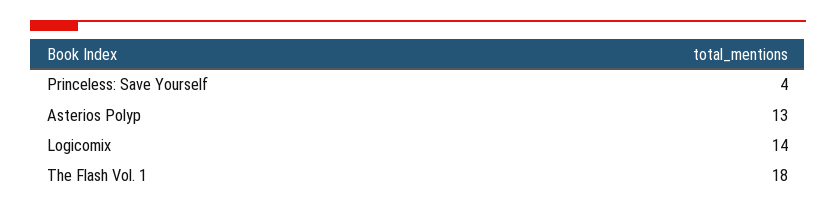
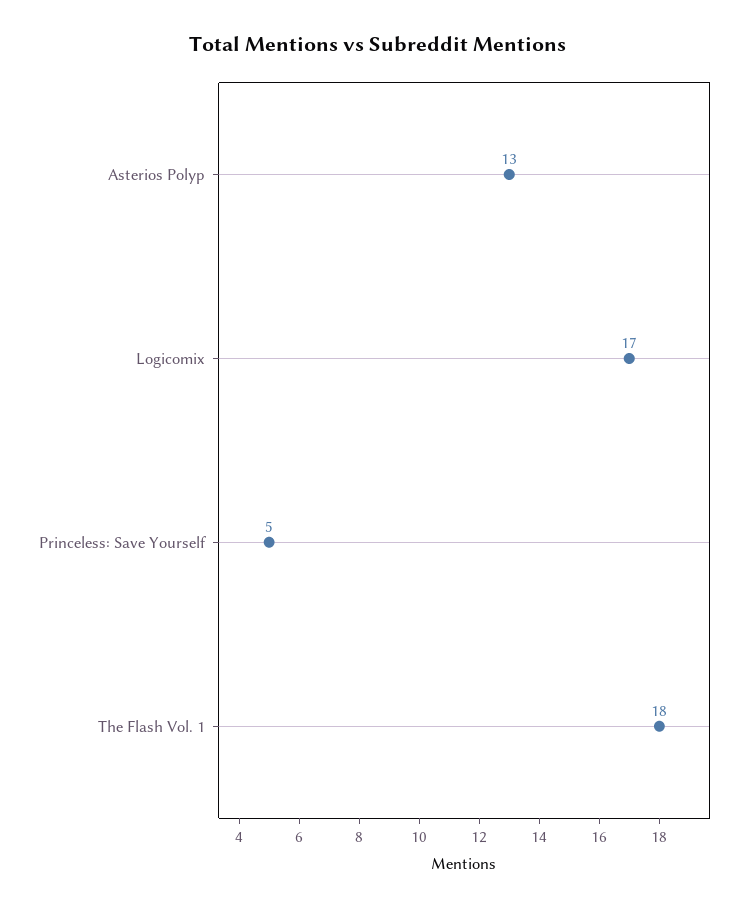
  {
-   "Princeless: Save Yourself": 4,
+   "Princeless: Save Yourself": 5,
    "Asterios Polyp": 13,
-   "Logicomix": 14,
+   "Logicomix": 17,
    "The Flash Vol. 1": 18
  }

